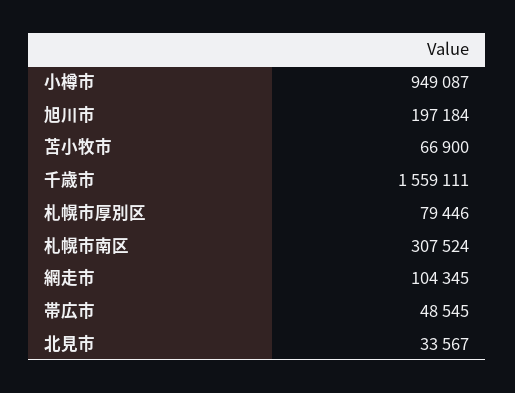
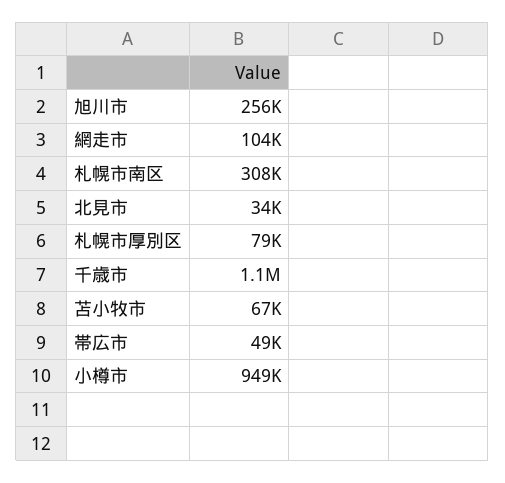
  {
    "小樽市": 949087,
-   "旭川市": 197184,
+   "旭川市": 256000,
    "苫小牧市": 66900,
-   "千歳市": 1559111,
+   "千歳市": 1100000,
    "札幌市厚別区": 79446,
    "札幌市南区": 307524,
    "網走市": 104345,
    "帯広市": 48545,
    "北見市": 33567
  }

